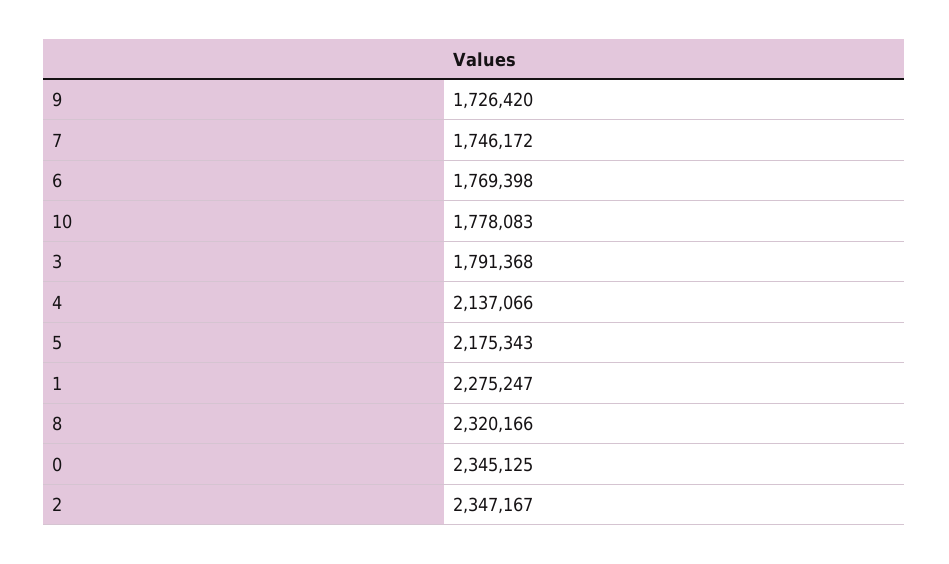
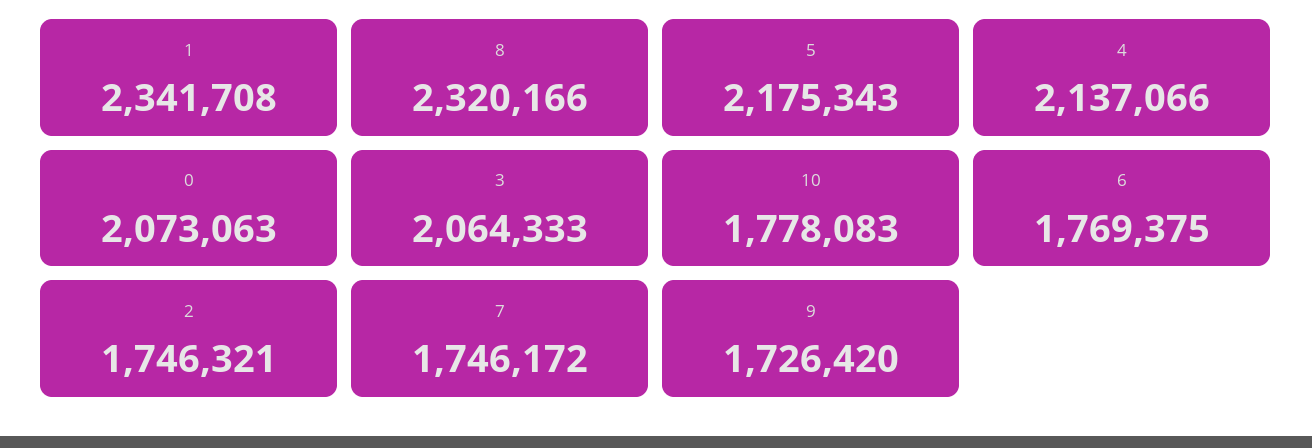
  {
    "9": 1726420,
    "7": 1746172,
-   "6": 1769398,
+   "6": 1769375,
    "10": 1778083,
-   "3": 1791368,
+   "3": 2064333,
    "4": 2137066,
    "5": 2175343,
-   "1": 2275247,
+   "1": 2341708,
    "8": 2320166,
-   "0": 2345125,
+   "0": 2073063,
-   "2": 2347167
+   "2": 1746321
  }

